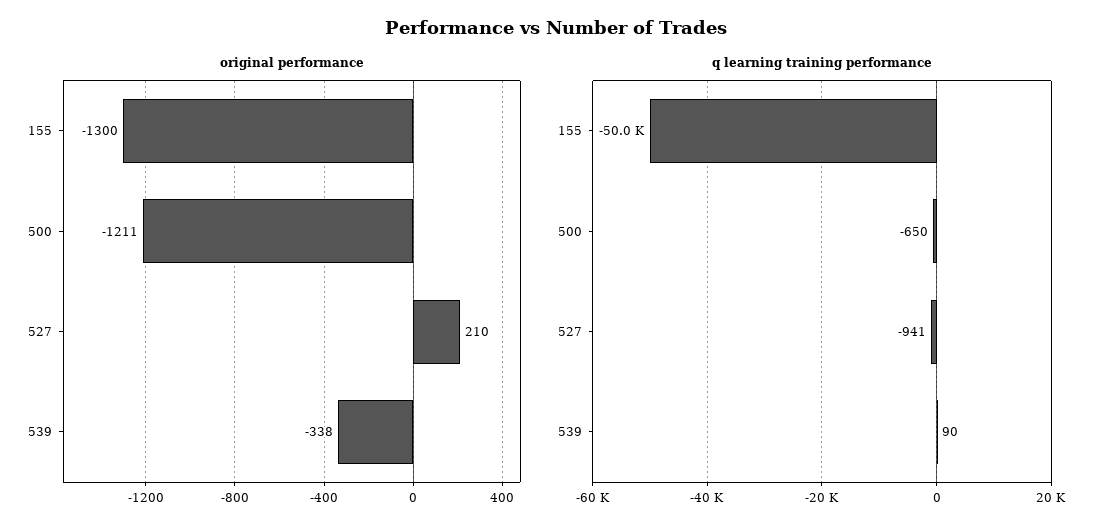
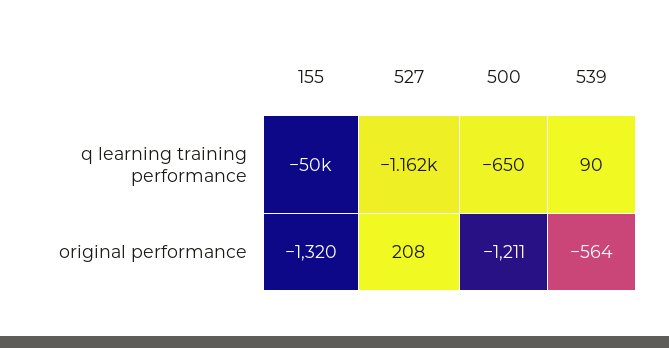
  {
    "original performance": {
-     "155": -1300,
+     "155": -1320,
      "500": -1211,
-     "527": 210,
+     "527": 208,
-     "539": -338
+     "539": -564
    },
    "q learning training performance": {
      "155": -50000,
      "500": -650,
-     "527": -941,
+     "527": -1162,
      "539": 90
    }
  }

